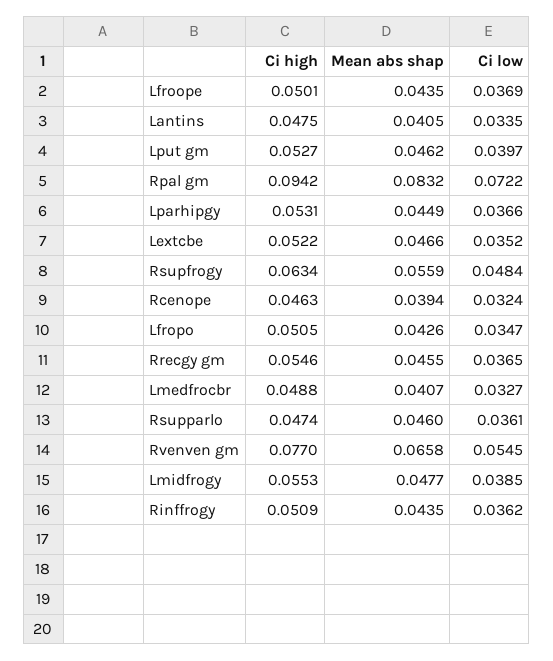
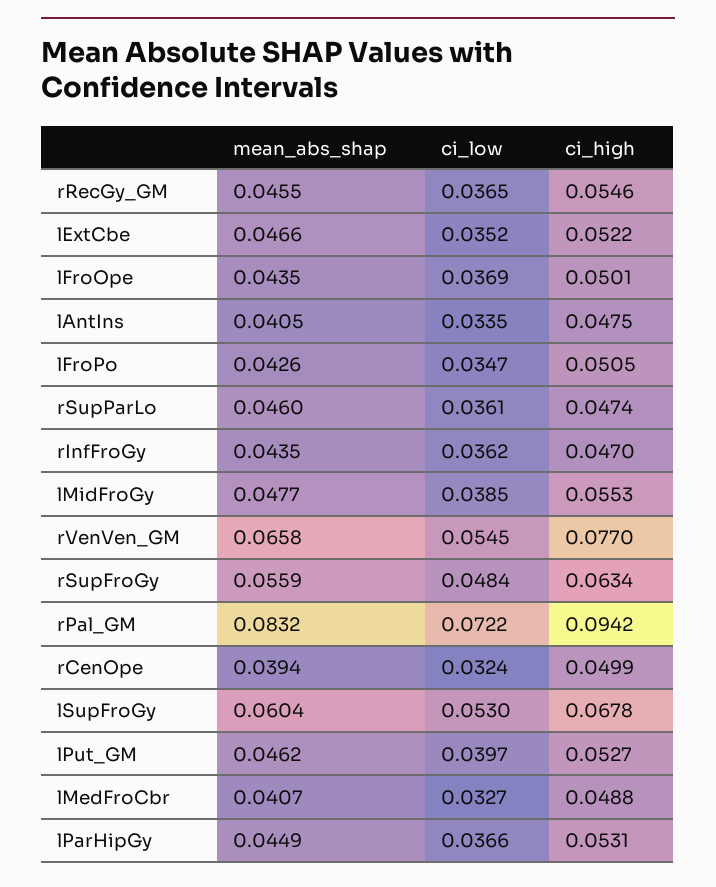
  {
    "Ci high": {
      "Lfroope": 0.0501,
      "Lantins": 0.0475,
      "Lput gm": 0.0527,
      "Rpal gm": 0.0942,
      "Lparhipgy": 0.0531,
      "Lextcbe": 0.0522,
      "Rsupfrogy": 0.0634,
-     "Rcenope": 0.0463,
+     "Rcenope": 0.0499,
      "Lfropo": 0.0505,
      "Rrecgy gm": 0.0546,
      "Lmedfrocbr": 0.0488,
      "Rsupparlo": 0.0474,
      "Rvenven gm": 0.077,
      "Lmidfrogy": 0.0553,
-     "Rinffrogy": 0.0509
+     "Rinffrogy": 0.047,
+     "lSupFroGy": 0.0678
    },
    "Mean abs shap": {
      "Lfroope": 0.0435,
      "Lantins": 0.0405,
      "Lput gm": 0.0462,
      "Rpal gm": 0.0832,
      "Lparhipgy": 0.0449,
      "Lextcbe": 0.0466,
      "Rsupfrogy": 0.0559,
      "Rcenope": 0.0394,
      "Lfropo": 0.0426,
      "Rrecgy gm": 0.0455,
      "Lmedfrocbr": 0.0407,
      "Rsupparlo": 0.046,
      "Rvenven gm": 0.0658,
      "Lmidfrogy": 0.0477,
-     "Rinffrogy": 0.0435
+     "Rinffrogy": 0.0435,
+     "lSupFroGy": 0.0604
    },
    "Ci low": {
      "Lfroope": 0.0369,
      "Lantins": 0.0335,
      "Lput gm": 0.0397,
      "Rpal gm": 0.0722,
      "Lparhipgy": 0.0366,
      "Lextcbe": 0.0352,
      "Rsupfrogy": 0.0484,
      "Rcenope": 0.0324,
      "Lfropo": 0.0347,
      "Rrecgy gm": 0.0365,
      "Lmedfrocbr": 0.0327,
      "Rsupparlo": 0.0361,
      "Rvenven gm": 0.0545,
      "Lmidfrogy": 0.0385,
-     "Rinffrogy": 0.0362
+     "Rinffrogy": 0.0362,
+     "lSupFroGy": 0.053
    }
  }

